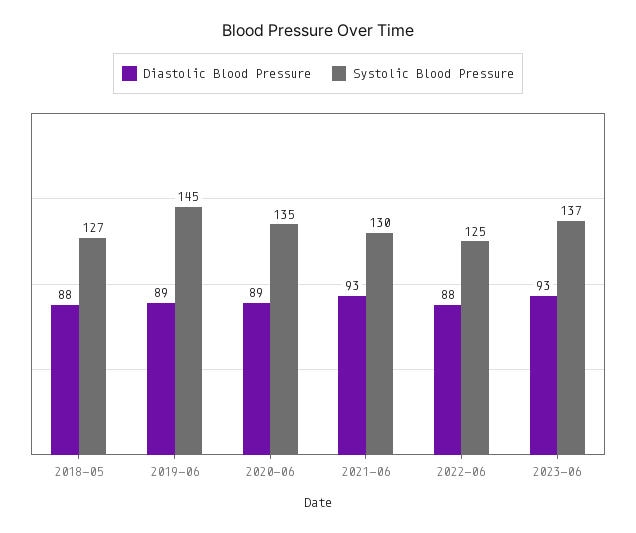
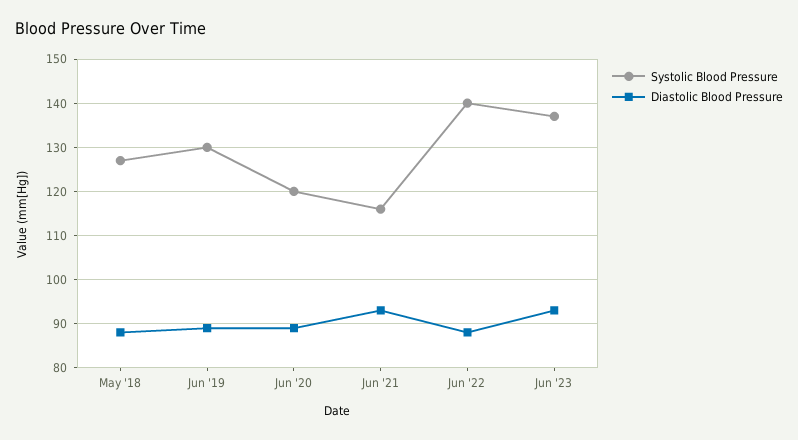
  {
    "Diastolic Blood Pressure": {
      "2018-05": 88,
      "2019-06": 89,
      "2020-06": 89,
      "2021-06": 93,
      "2022-06": 88,
      "2023-06": 93
    },
    "Systolic Blood Pressure": {
      "2018-05": 127,
-     "2019-06": 145,
+     "2019-06": 130,
-     "2020-06": 135,
+     "2020-06": 120,
-     "2021-06": 130,
+     "2021-06": 115,
-     "2022-06": 125,
+     "2022-06": 140,
      "2023-06": 137
    }
  }

